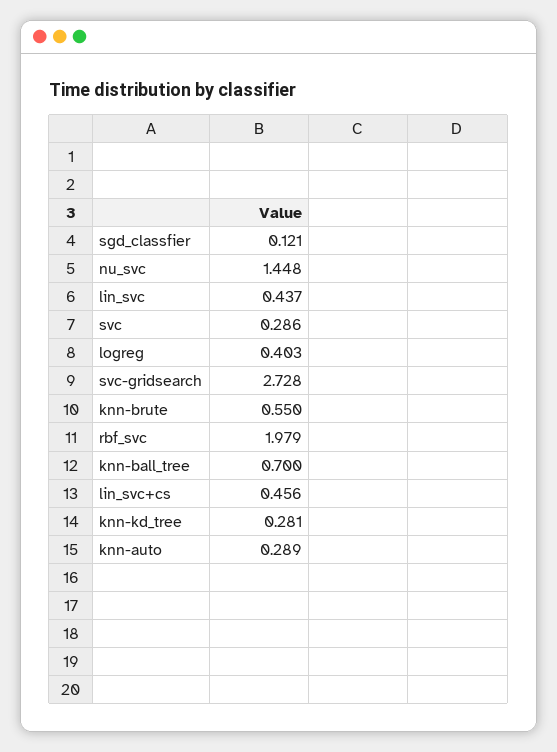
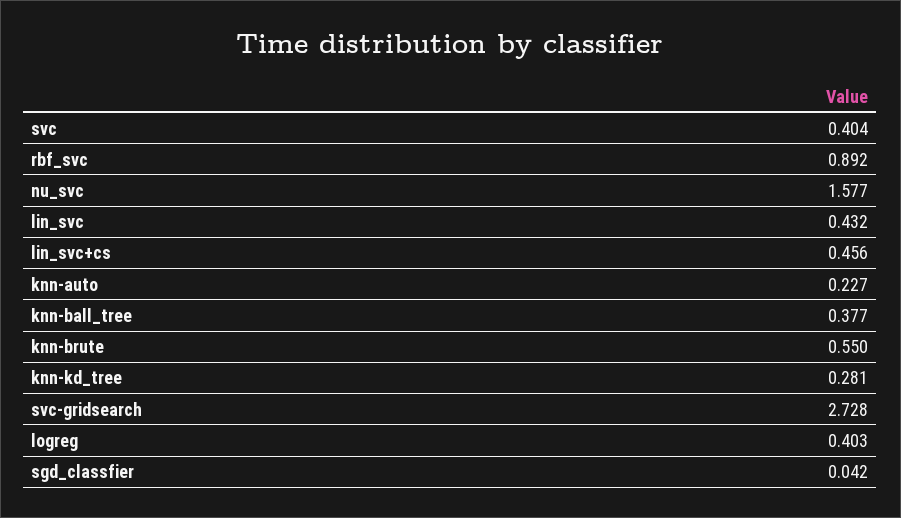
  {
-   "sgd_classfier": 0.121,
+   "sgd_classfier": 0.042,
-   "nu_svc": 1.448,
+   "nu_svc": 1.577,
-   "lin_svc": 0.437,
+   "lin_svc": 0.432,
-   "svc": 0.286,
+   "svc": 0.404,
    "logreg": 0.403,
    "svc-gridsearch": 2.728,
    "knn-brute": 0.55,
-   "rbf_svc": 1.979,
+   "rbf_svc": 0.892,
-   "knn-ball_tree": 0.7,
+   "knn-ball_tree": 0.377,
    "lin_svc+cs": 0.456,
    "knn-kd_tree": 0.281,
-   "knn-auto": 0.289
+   "knn-auto": 0.227
  }

